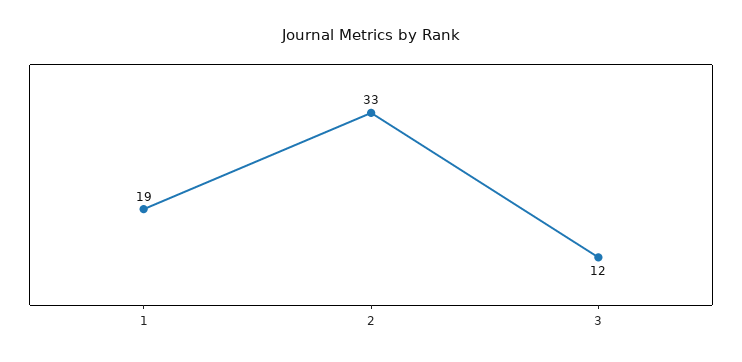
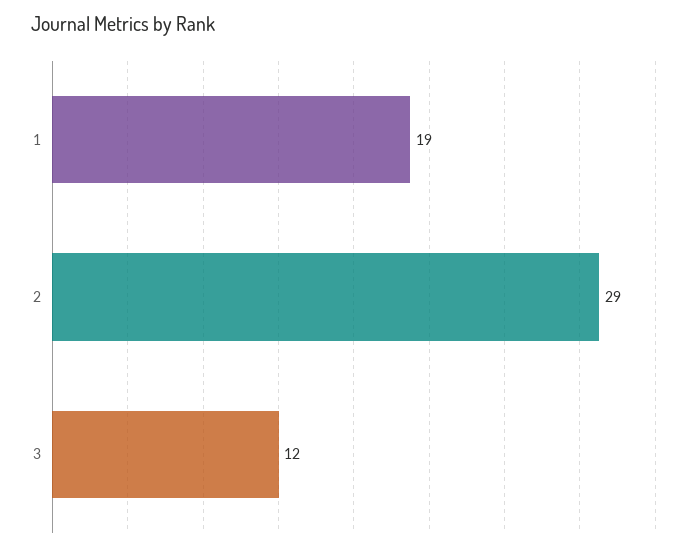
  {
    "1": 19,
-   "2": 33,
+   "2": 29,
    "3": 12
  }

